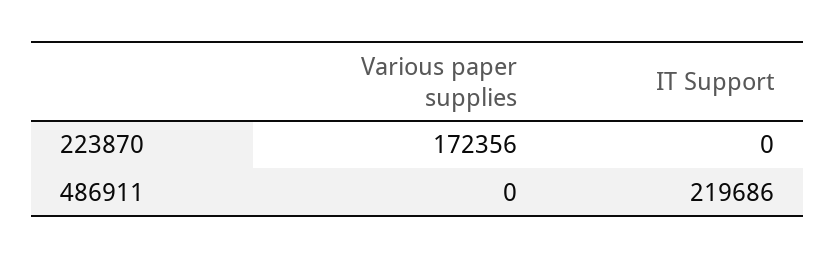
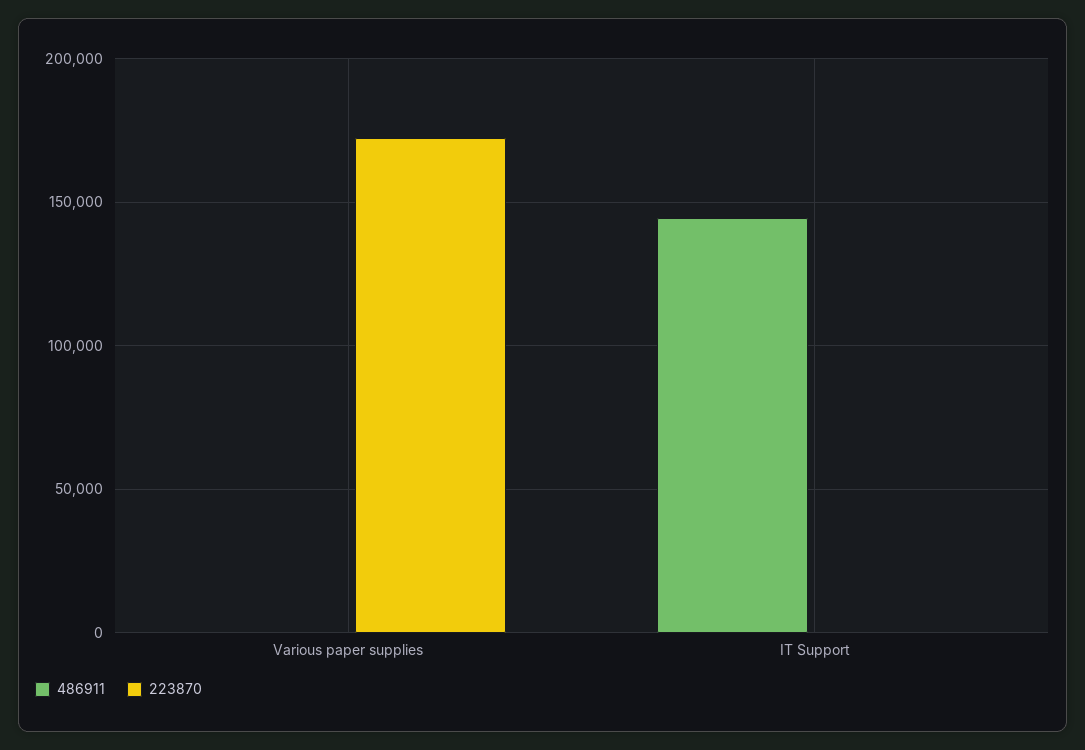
  {
    "223870": {
      "Various paper supplies": 172356,
      "IT Support": 0
    },
    "486911": {
      "Various paper supplies": 0,
-     "IT Support": 219686
+     "IT Support": 145000
    }
  }

